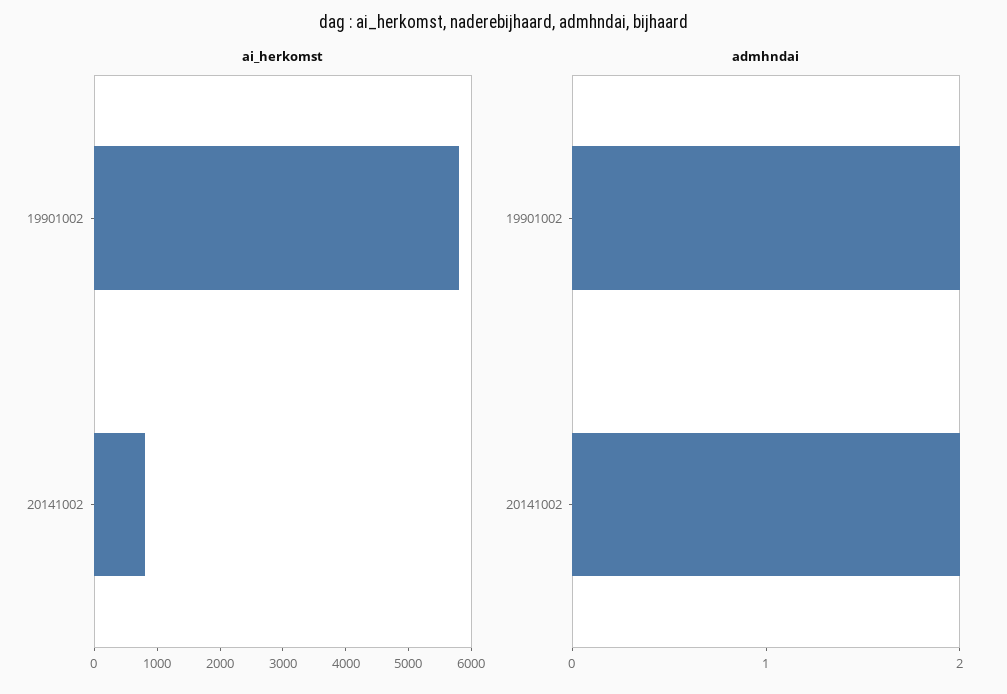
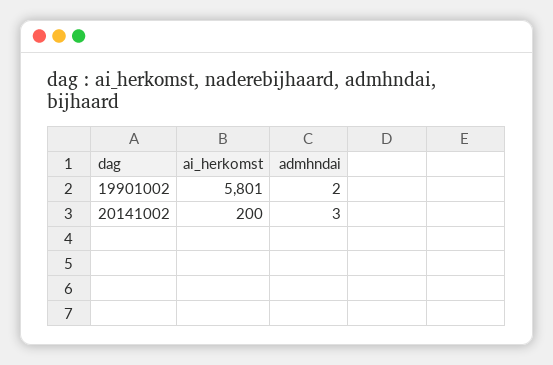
  {
    "ai_herkomst": {
      "19901002": 5801,
-     "20141002": 800
+     "20141002": 200
    },
    "admhndai": {
      "19901002": 2,
-     "20141002": 2
+     "20141002": 3
    }
  }

